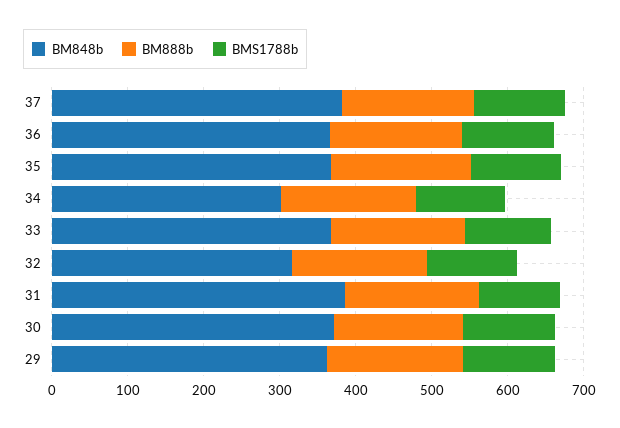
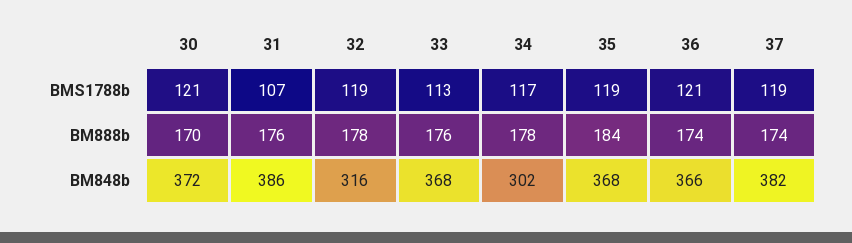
  {
    "BM848b": {
      "37": 382,
      "36": 366,
      "35": 368,
      "34": 302,
      "33": 368,
      "32": 316,
      "31": 386,
-     "30": 372,
+     "30": 372
-     "29": 360
    },
    "BM888b": {
      "37": 174,
      "36": 174,
      "35": 184,
      "34": 178,
      "33": 176,
      "32": 178,
      "31": 176,
-     "30": 170,
+     "30": 170
-     "29": 180
    },
    "BMS1788b": {
      "37": 119,
      "36": 121,
      "35": 119,
      "34": 117,
      "33": 113,
      "32": 119,
      "31": 107,
-     "30": 121,
+     "30": 121
-     "29": 120
    }
  }

